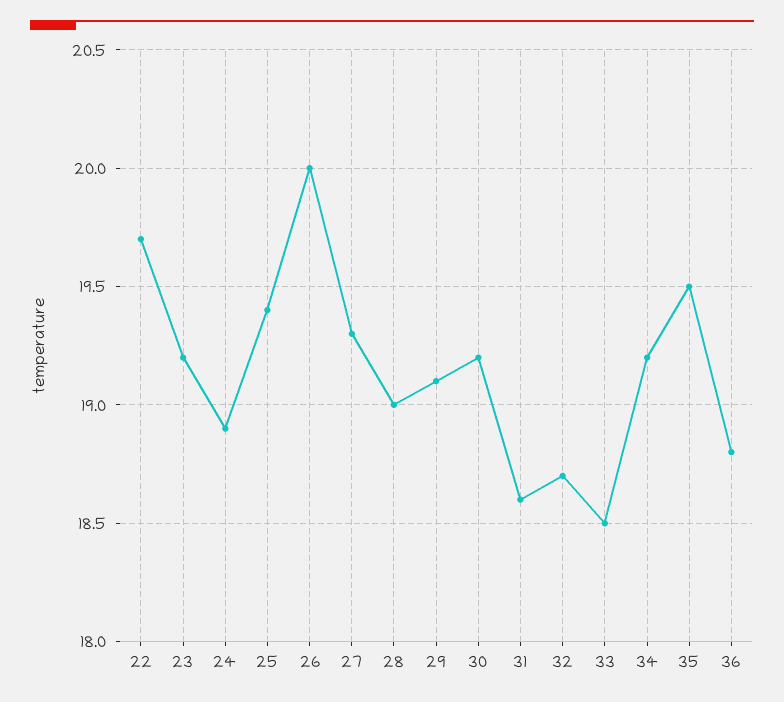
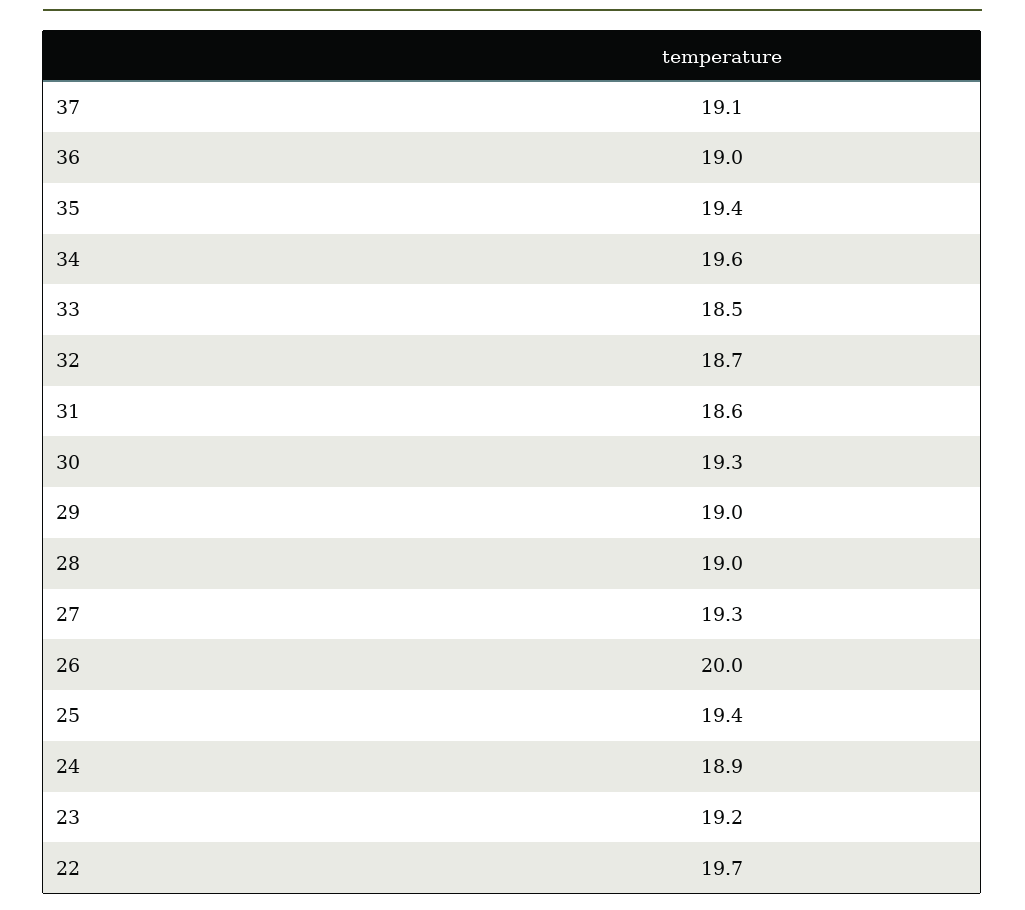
  {
    "22": 19.7,
    "23": 19.2,
    "24": 18.9,
    "25": 19.4,
    "26": 20,
    "27": 19.3,
    "28": 19,
-   "29": 19.1,
+   "29": 19,
-   "30": 19.2,
+   "30": 19.3,
    "31": 18.6,
    "32": 18.7,
    "33": 18.5,
-   "34": 19.2,
+   "34": 19.6,
-   "35": 19.5,
+   "35": 19.4,
-   "36": 18.8
+   "36": 19,
+   "37": 19.1
  }

